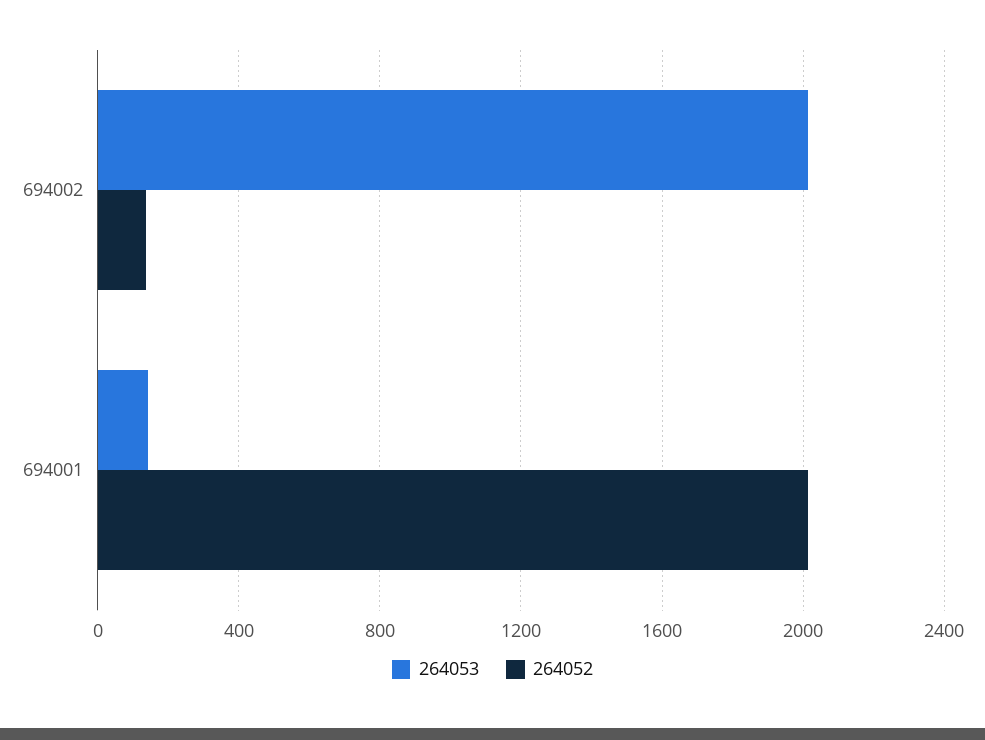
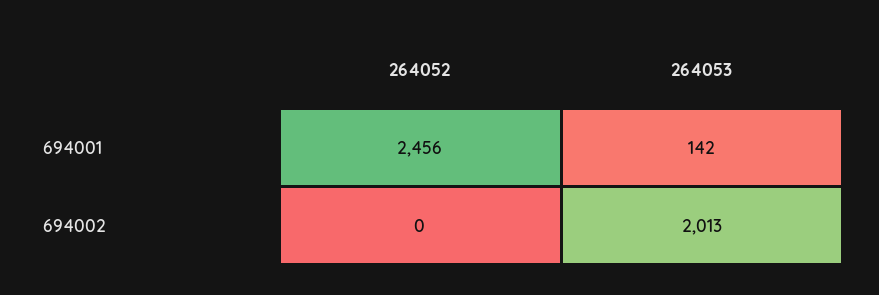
  {
    "264053": {
      "694002": 2013,
      "694001": 142
    },
    "264052": {
-     "694002": 150,
+     "694002": 0,
-     "694001": 2000
+     "694001": 2456
    }
  }

